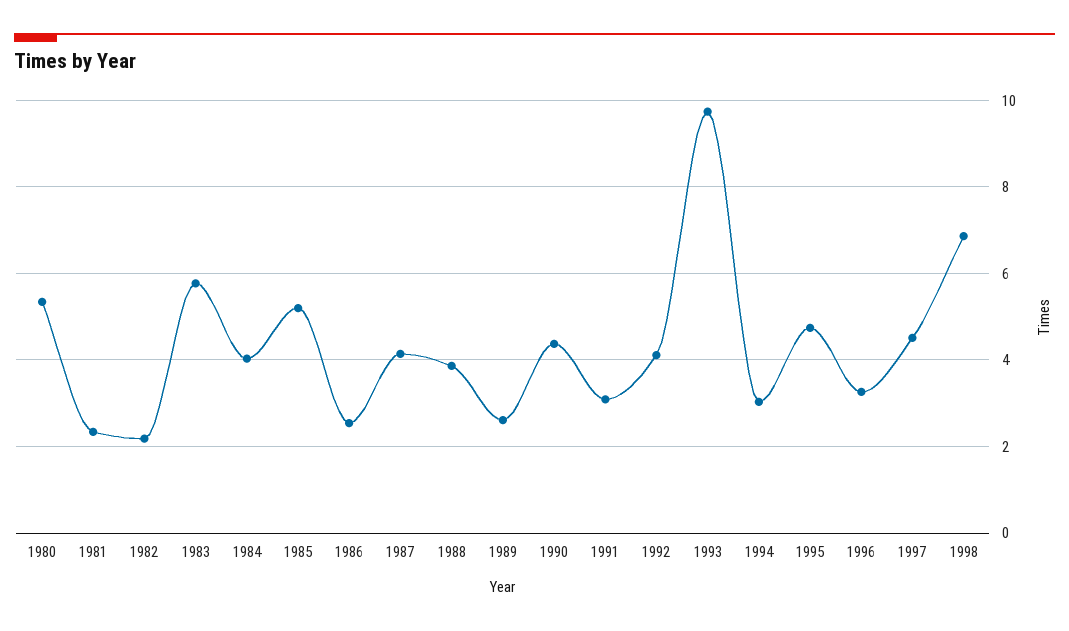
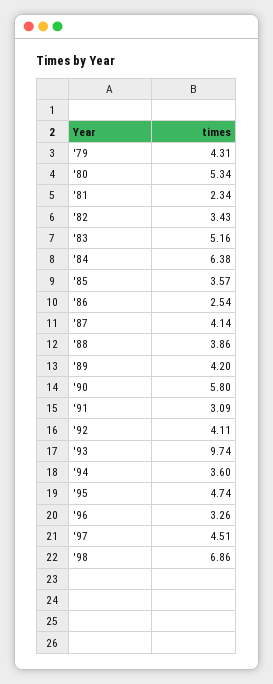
  {
    "1980": 5.34,
    "1981": 2.34,
-   "1982": 2.2,
+   "1982": 3.43,
-   "1983": 5.8,
+   "1983": 5.16,
-   "1984": 4,
+   "1984": 6.38,
-   "1985": 5.2,
+   "1985": 3.57,
    "1986": 2.54,
    "1987": 4.14,
    "1988": 3.86,
-   "1989": 2.6,
+   "1989": 4.2,
-   "1990": 4.4,
+   "1990": 5.8,
    "1991": 3.09,
    "1992": 4.11,
    "1993": 9.74,
-   "1994": 3,
+   "1994": 3.6,
    "1995": 4.74,
    "1996": 3.26,
    "1997": 4.51,
-   "1998": 6.86
+   "1998": 6.86,
+   "'79": 4.31
  }

